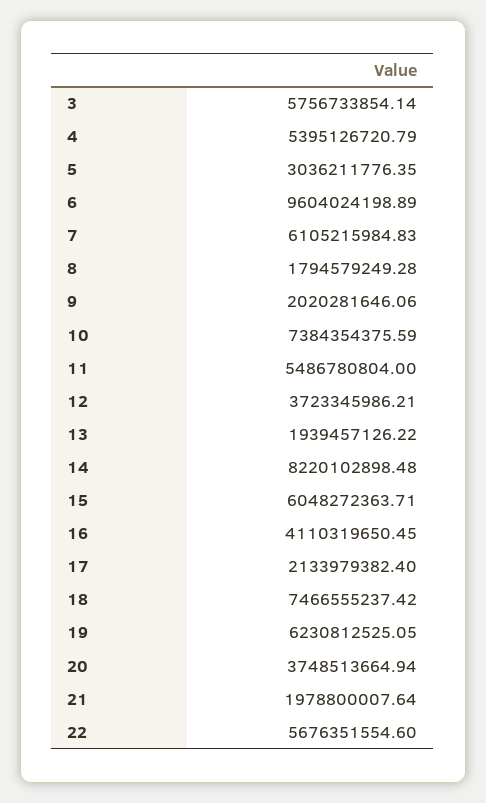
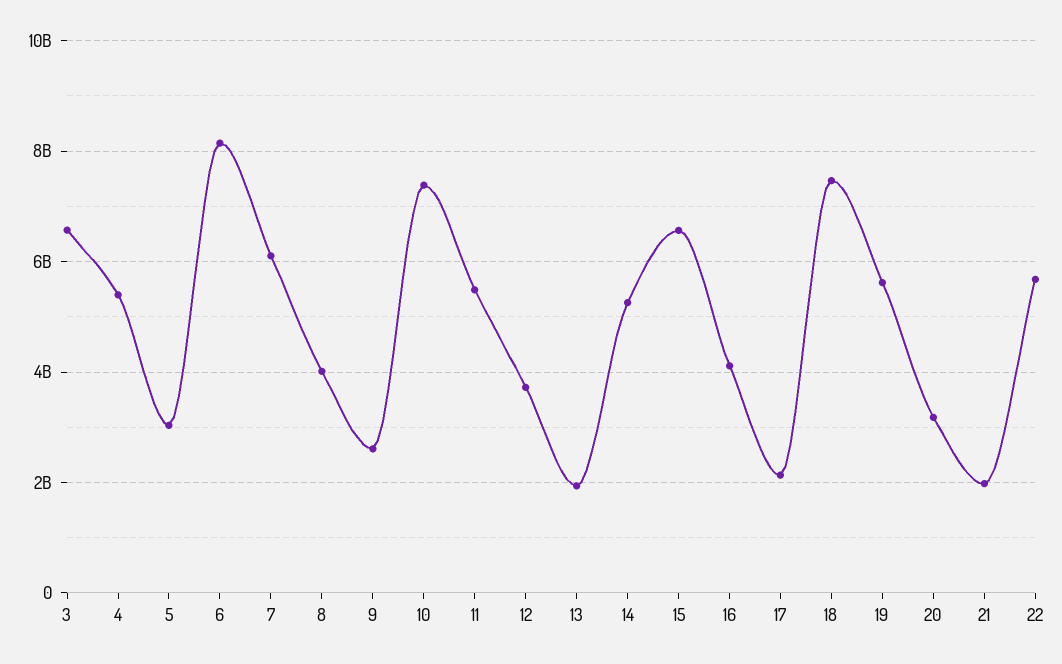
  {
-   "3": 5756733854.14,
+   "3": 6600000000,
    "4": 5395126720.79,
    "5": 3036211776.35,
-   "6": 9604024198.89,
+   "6": 8200000000,
    "7": 6105215984.83,
-   "8": 1794579249.28,
+   "8": 4000000000,
-   "9": 2020281646.06,
+   "9": 2600000000,
    "10": 7384354375.59,
    "11": 5486780804,
    "12": 3723345986.21,
    "13": 1939457126.22,
-   "14": 8220102898.48,
+   "14": 5200000000,
-   "15": 6048272363.71,
+   "15": 6600000000,
    "16": 4110319650.45,
    "17": 2133979382.4,
    "18": 7466555237.42,
-   "19": 6230812525.05,
+   "19": 5600000000,
-   "20": 3748513664.94,
+   "20": 3200000000,
    "21": 1978800007.64,
    "22": 5676351554.6
  }

